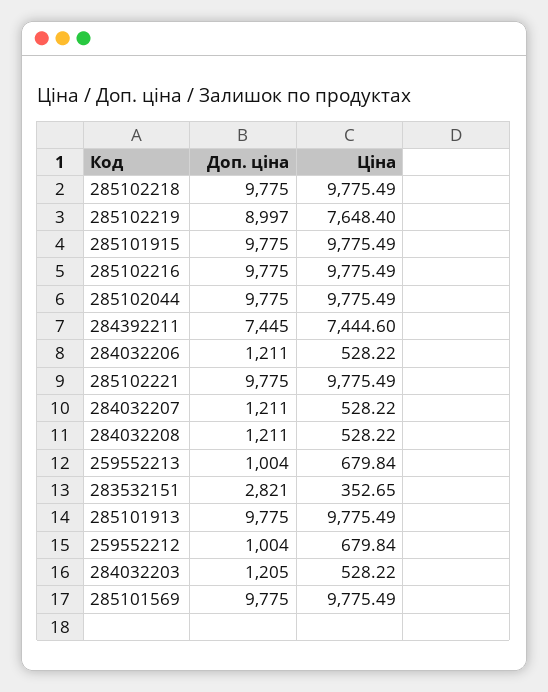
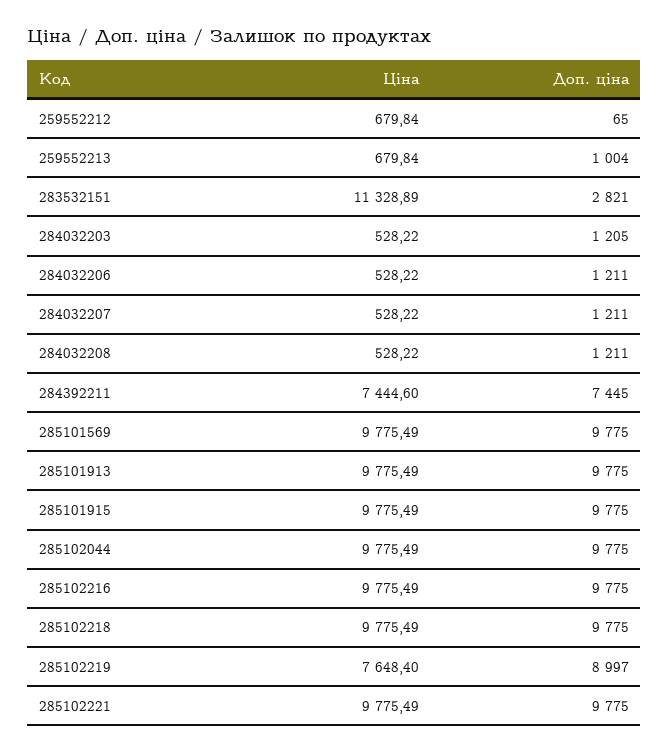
  {
    "Доп. ціна": {
      "285102218": 9775,
      "285102219": 8997,
      "285101915": 9775,
      "285102216": 9775,
      "285102044": 9775,
      "284392211": 7445,
      "284032206": 1211,
      "285102221": 9775,
      "284032207": 1211,
      "284032208": 1211,
      "259552213": 1004,
      "283532151": 2821,
      "285101913": 9775,
-     "259552212": 1004,
+     "259552212": 65,
      "284032203": 1205,
      "285101569": 9775
    },
    "Ціна": {
      "285102218": 9775.49,
      "285102219": 7648.4,
      "285101915": 9775.49,
      "285102216": 9775.49,
      "285102044": 9775.49,
      "284392211": 7444.6,
      "284032206": 528.22,
      "285102221": 9775.49,
      "284032207": 528.22,
      "284032208": 528.22,
      "259552213": 679.84,
-     "283532151": 352.65,
+     "283532151": 11328.89,
      "285101913": 9775.49,
      "259552212": 679.84,
      "284032203": 528.22,
      "285101569": 9775.49
    }
  }

